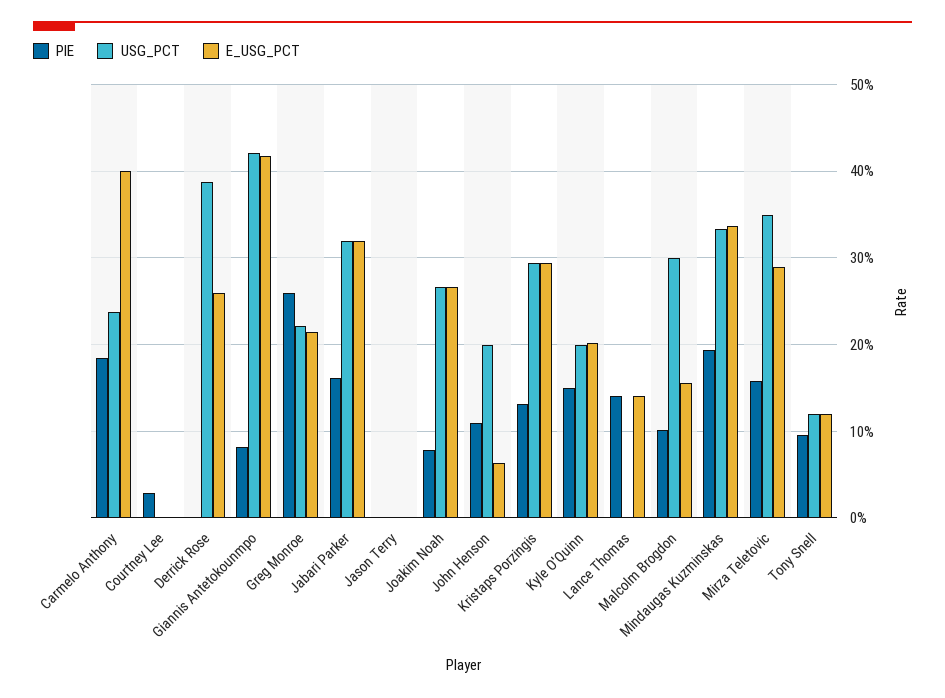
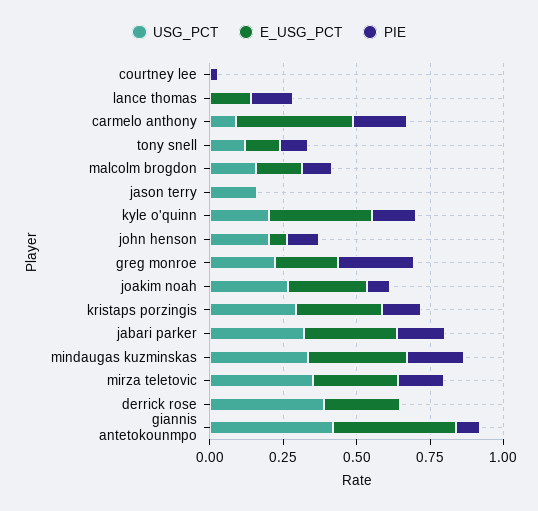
  {
    "PIE": {
      "Carmelo Anthony": 0.18,
      "Courtney Lee": 0.03,
      "Derrick Rose": 0,
      "Giannis Antetokounmpo": 0.08,
      "Greg Monroe": 0.26,
      "Jabari Parker": 0.16,
      "Jason Terry": 0,
      "Joakim Noah": 0.08,
      "John Henson": 0.11,
      "Kristaps Porzingis": 0.13,
      "Kyle O'Quinn": 0.15,
      "Lance Thomas": 0.14,
      "Malcolm Brogdon": 0.1,
      "Mindaugas Kuzminskas": 0.19,
      "Mirza Teletovic": 0.16,
      "Tony Snell": 0.1
    },
    "USG_PCT": {
-     "Carmelo Anthony": 0.24,
+     "Carmelo Anthony": 0.1,
      "Courtney Lee": 0,
      "Derrick Rose": 0.39,
      "Giannis Antetokounmpo": 0.42,
      "Greg Monroe": 0.22,
      "Jabari Parker": 0.32,
-     "Jason Terry": 0,
+     "Jason Terry": 0.15,
      "Joakim Noah": 0.27,
      "John Henson": 0.2,
      "Kristaps Porzingis": 0.29,
      "Kyle O'Quinn": 0.2,
      "Lance Thomas": 0,
-     "Malcolm Brogdon": 0.3,
+     "Malcolm Brogdon": 0.15,
      "Mindaugas Kuzminskas": 0.33,
      "Mirza Teletovic": 0.35,
      "Tony Snell": 0.12
    },
    "E_USG_PCT": {
      "Carmelo Anthony": 0.4,
      "Courtney Lee": 0,
      "Derrick Rose": 0.26,
      "Giannis Antetokounmpo": 0.42,
      "Greg Monroe": 0.22,
      "Jabari Parker": 0.32,
      "Jason Terry": 0,
      "Joakim Noah": 0.27,
      "John Henson": 0.06,
      "Kristaps Porzingis": 0.29,
-     "Kyle O'Quinn": 0.2,
+     "Kyle O'Quinn": 0.35,
      "Lance Thomas": 0.14,
      "Malcolm Brogdon": 0.16,
      "Mindaugas Kuzminskas": 0.34,
      "Mirza Teletovic": 0.29,
      "Tony Snell": 0.12
    }
  }

